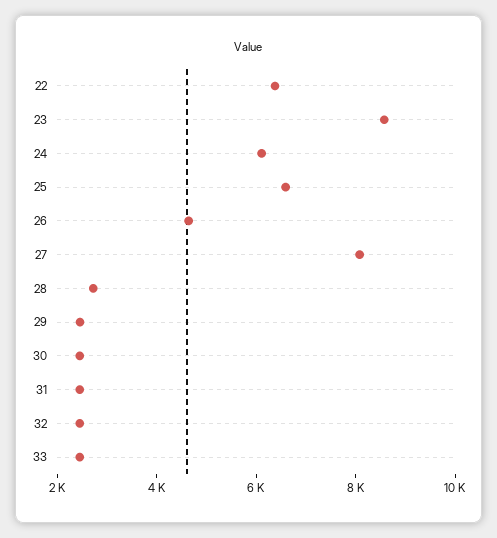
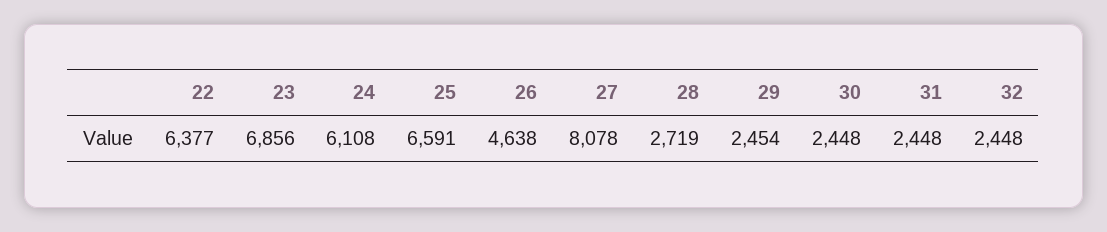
  {
    "22": 6377,
-   "23": 8500,
+   "23": 6856,
    "24": 6108,
    "25": 6591,
    "26": 4638,
    "27": 8078,
    "28": 2719,
    "29": 2454,
    "30": 2448,
    "31": 2448,
-   "32": 2448,
+   "32": 2448
-   "33": 2500
  }

